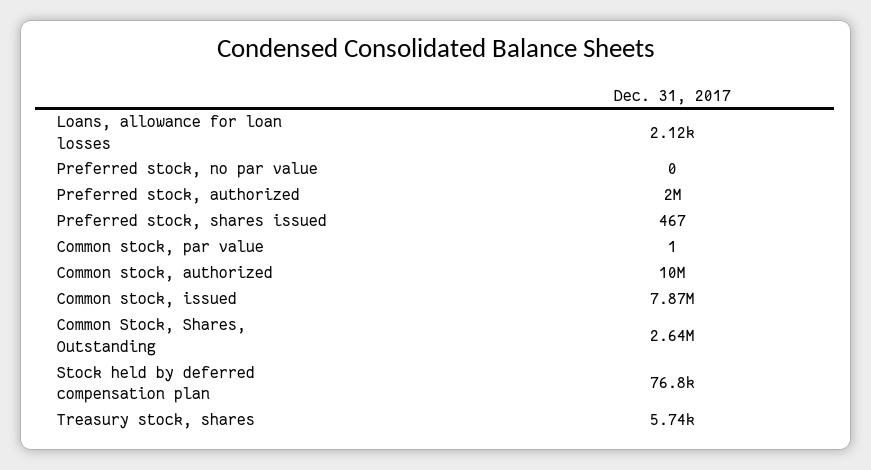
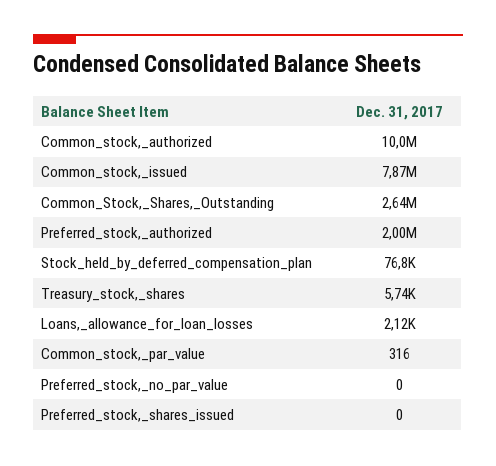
  {
    "Loans, allowance for loan losses": 2120,
    "Preferred stock, no par value": 0,
    "Preferred stock, authorized": 2000000,
-   "Preferred stock, shares issued": 467,
+   "Preferred stock, shares issued": 0,
-   "Common stock, par value": 1,
+   "Common stock, par value": 316,
    "Common stock, authorized": 10000000,
    "Common stock, issued": 7870000,
    "Common Stock, Shares, Outstanding": 2640000,
    "Stock held by deferred compensation plan": 76800,
    "Treasury stock, shares": 5740
  }

